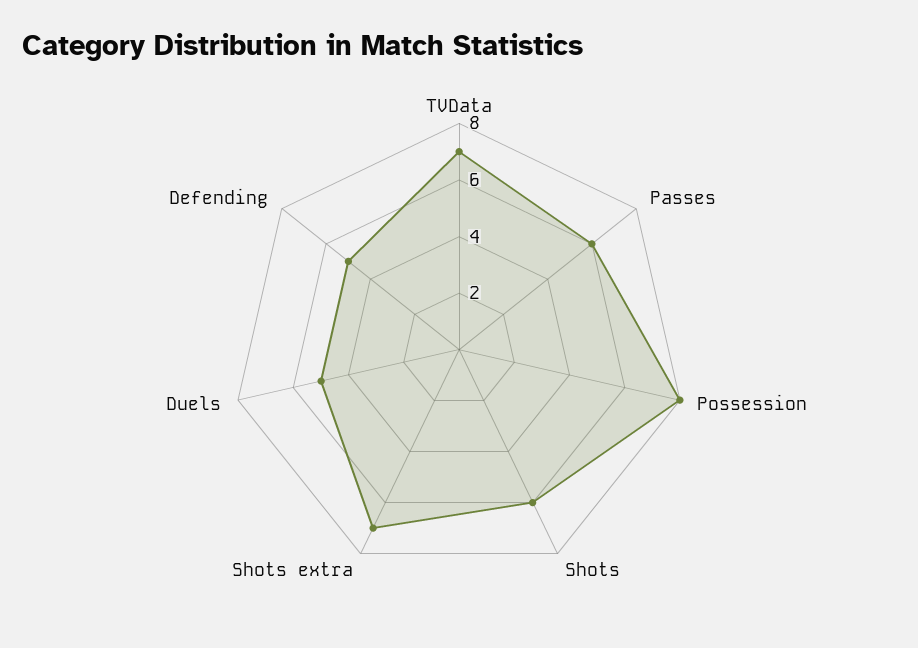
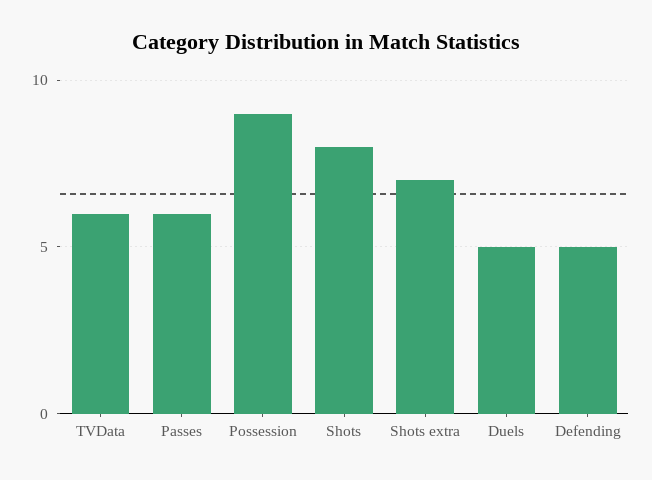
  {
-   "TVData": 7,
+   "TVData": 6,
    "Passes": 6,
-   "Possession": 8,
+   "Possession": 9,
-   "Shots": 6,
+   "Shots": 8,
    "Shots extra": 7,
    "Duels": 5,
    "Defending": 5
  }

